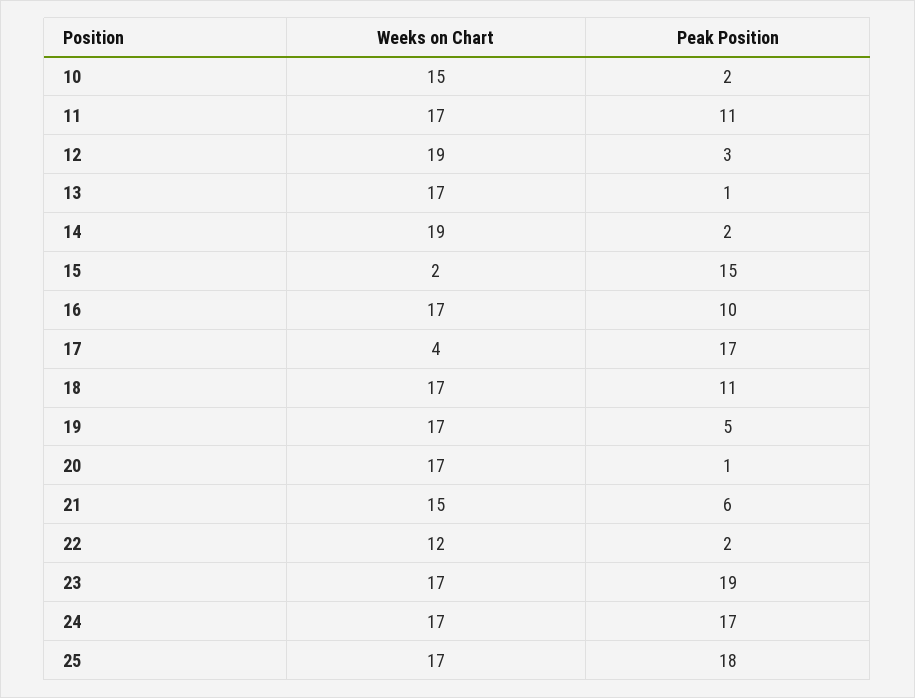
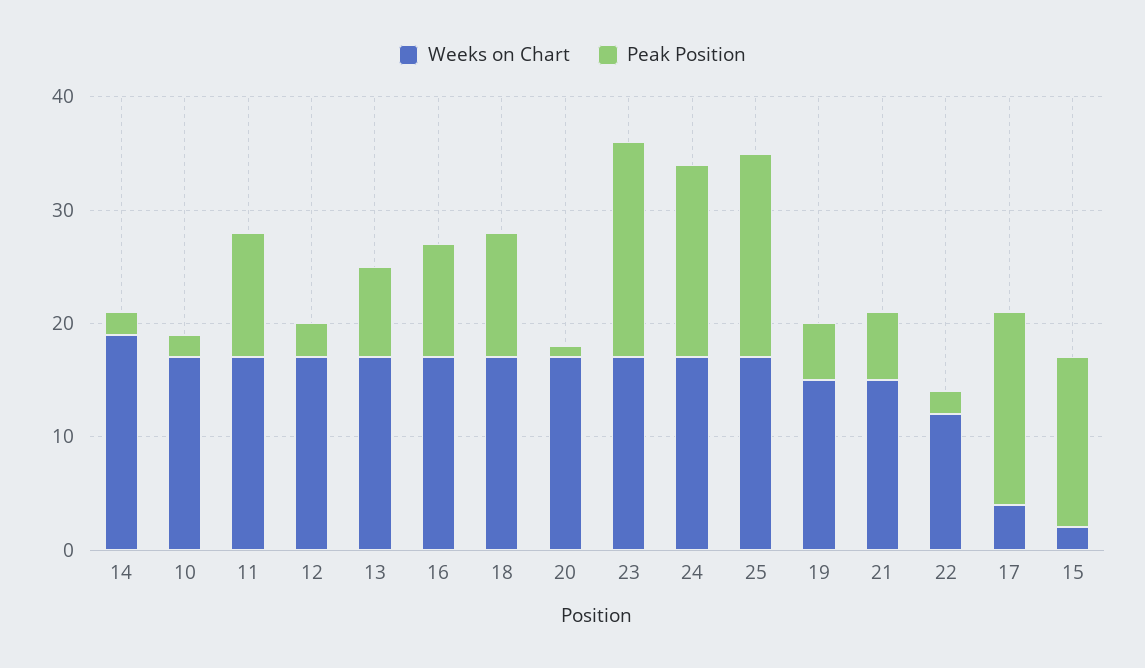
  {
    "Weeks on Chart": {
-     "10": 15,
+     "10": 17,
      "11": 17,
-     "12": 19,
+     "12": 17,
      "13": 17,
      "14": 19,
      "15": 2,
      "16": 17,
      "17": 4,
      "18": 17,
-     "19": 17,
+     "19": 15,
      "20": 17,
      "21": 15,
      "22": 12,
      "23": 17,
      "24": 17,
      "25": 17
    },
    "Peak Position": {
      "10": 2,
      "11": 11,
      "12": 3,
-     "13": 1,
+     "13": 8,
      "14": 2,
      "15": 15,
      "16": 10,
      "17": 17,
      "18": 11,
      "19": 5,
      "20": 1,
      "21": 6,
      "22": 2,
      "23": 19,
      "24": 17,
      "25": 18
    }
  }

